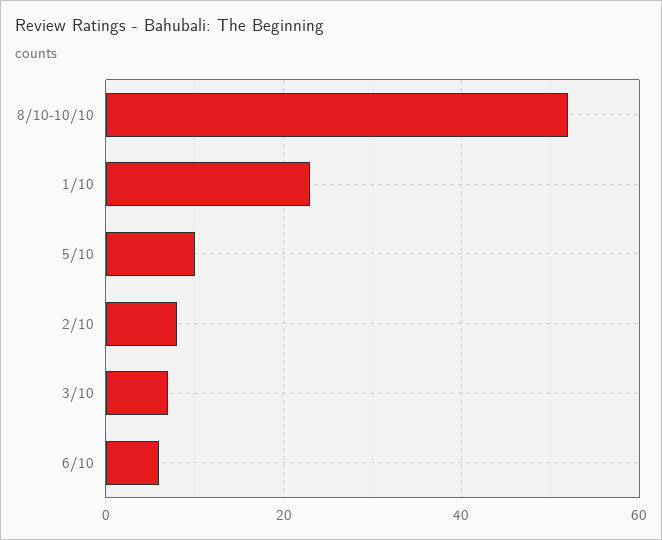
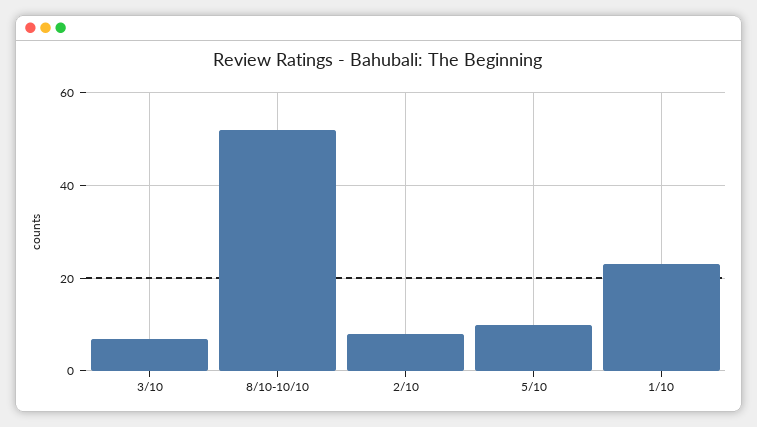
  {
    "8/10-10/10": 50,
    "1/10": 25,
    "5/10": 10,
    "2/10": 10,
-   "3/10": 5,
+   "3/10": 5
-   "6/10": 5
  }

